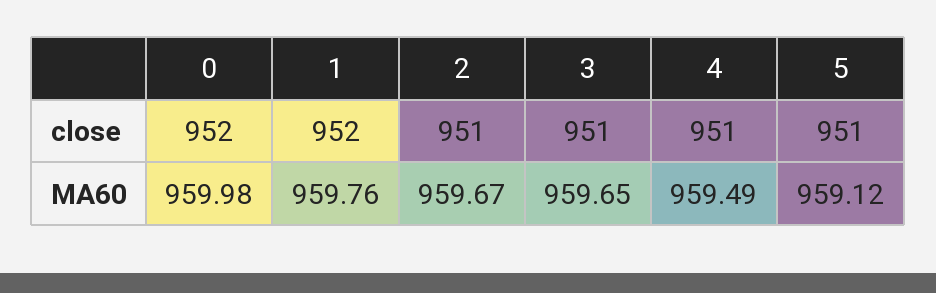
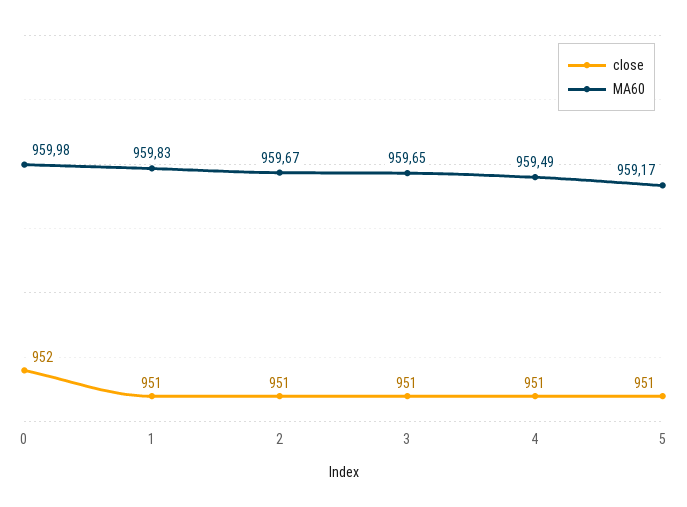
  {
    "close": {
      "0": 952,
-     "1": 952,
+     "1": 951,
      "2": 951,
      "3": 951,
      "4": 951,
      "5": 951
    },
    "MA60": {
      "0": 959.98,
-     "1": 959.76,
+     "1": 959.83,
      "2": 959.67,
      "3": 959.65,
      "4": 959.49,
-     "5": 959.12
+     "5": 959.17
    }
  }

